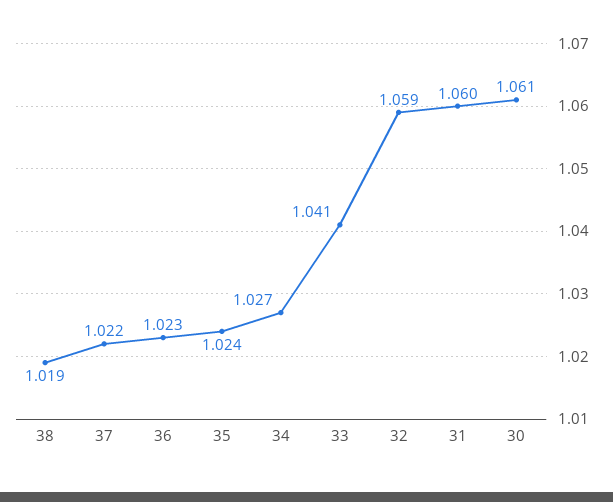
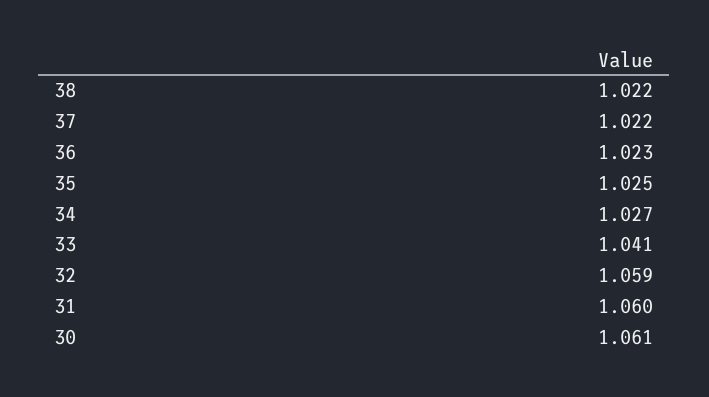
  {
-   "38": 1.019,
+   "38": 1.022,
    "37": 1.022,
    "36": 1.023,
-   "35": 1.024,
+   "35": 1.025,
    "34": 1.027,
    "33": 1.041,
    "32": 1.059,
    "31": 1.06,
    "30": 1.061
  }

